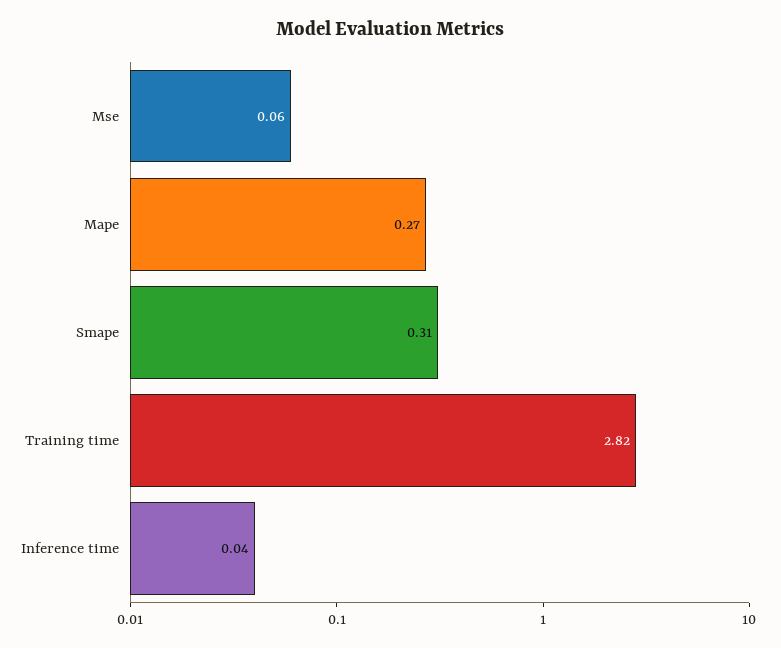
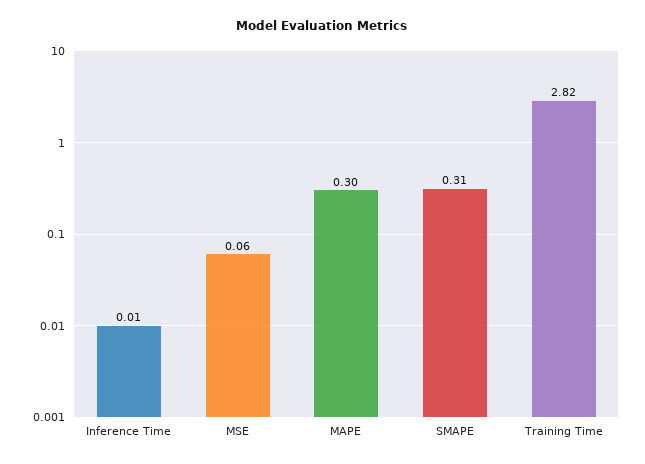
  {
    "Mse": 0.06,
-   "Mape": 0.27,
+   "Mape": 0.3,
    "Smape": 0.31,
    "Training time": 2.82,
-   "Inference time": 0.04
+   "Inference time": 0.01
  }

